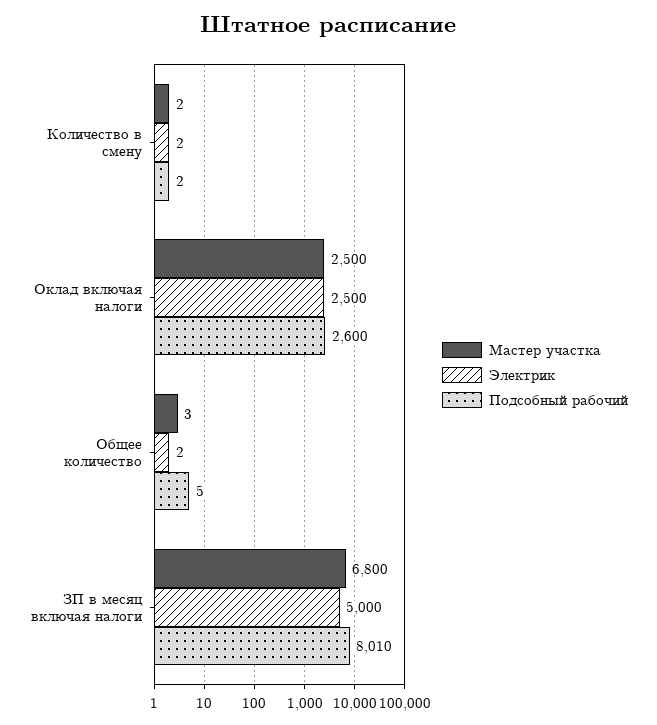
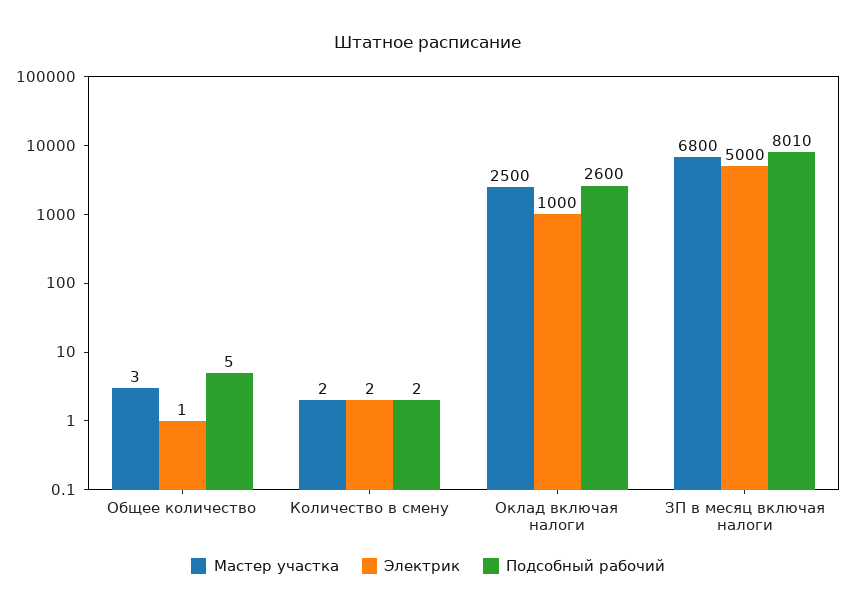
  {
    "Мастер участка": {
      "Количество в смену": 2,
      "Оклад включая налоги": 2500,
      "Общее количество": 3,
      "ЗП в месяц включая налоги": 6800
    },
    "Электрик": {
      "Количество в смену": 2,
-     "Оклад включая налоги": 2500,
+     "Оклад включая налоги": 1000,
-     "Общее количество": 2,
+     "Общее количество": 1,
      "ЗП в месяц включая налоги": 5000
    },
    "Подсобный рабочий": {
      "Количество в смену": 2,
      "Оклад включая налоги": 2600,
      "Общее количество": 5,
      "ЗП в месяц включая налоги": 8010
    }
  }

